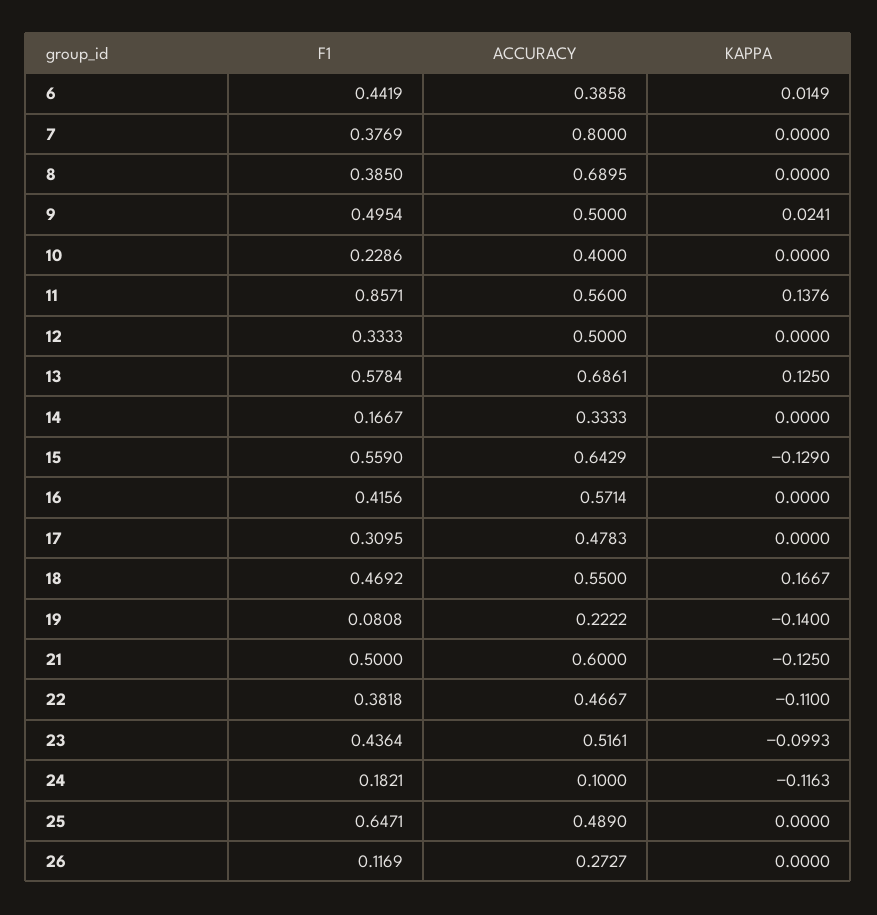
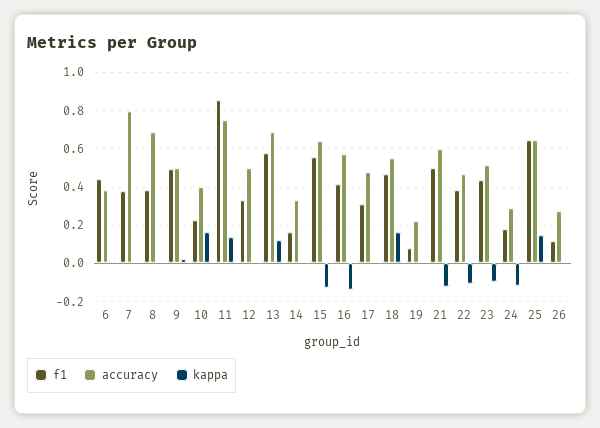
  {
    "F1": {
      "6": 0.4419,
      "7": 0.3769,
      "8": 0.385,
      "9": 0.4954,
      "10": 0.2286,
      "11": 0.8571,
      "12": 0.3333,
      "13": 0.5784,
      "14": 0.1667,
      "15": 0.559,
      "16": 0.4156,
      "17": 0.3095,
      "18": 0.4692,
      "19": 0.0808,
      "21": 0.5,
      "22": 0.3818,
      "23": 0.4364,
      "24": 0.1821,
      "25": 0.6471,
      "26": 0.1169
    },
    "ACCURACY": {
      "6": 0.3858,
      "7": 0.8,
      "8": 0.6895,
      "9": 0.5,
      "10": 0.4,
-     "11": 0.56,
+     "11": 0.75,
      "12": 0.5,
      "13": 0.6861,
      "14": 0.3333,
      "15": 0.6429,
      "16": 0.5714,
      "17": 0.4783,
      "18": 0.55,
      "19": 0.2222,
      "21": 0.6,
      "22": 0.4667,
      "23": 0.5161,
-     "24": 0.1,
+     "24": 0.3,
-     "25": 0.489,
+     "25": 0.65,
      "26": 0.2727
    },
    "KAPPA": {
      "6": 0.0149,
      "7": 0,
      "8": 0,
      "9": 0.0241,
-     "10": 0,
+     "10": 0.15,
      "11": 0.1376,
      "12": 0,
      "13": 0.125,
      "14": 0,
      "15": -0.129,
-     "16": 0,
+     "16": -0.15,
      "17": 0,
      "18": 0.1667,
-     "19": -0.14,
+     "19": 0,
      "21": -0.125,
      "22": -0.11,
      "23": -0.0993,
      "24": -0.1163,
-     "25": 0,
+     "25": 0.15,
      "26": 0
    }
  }

